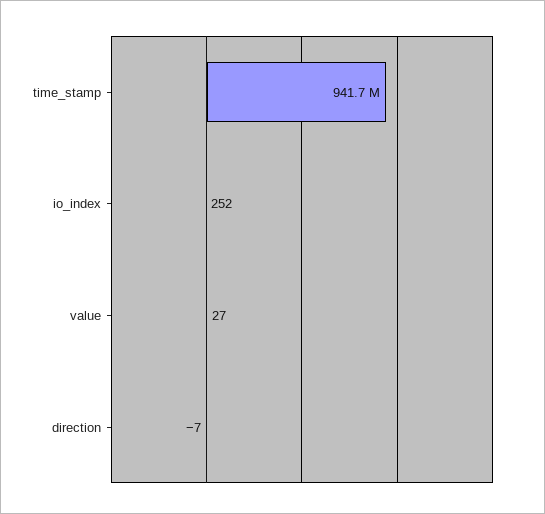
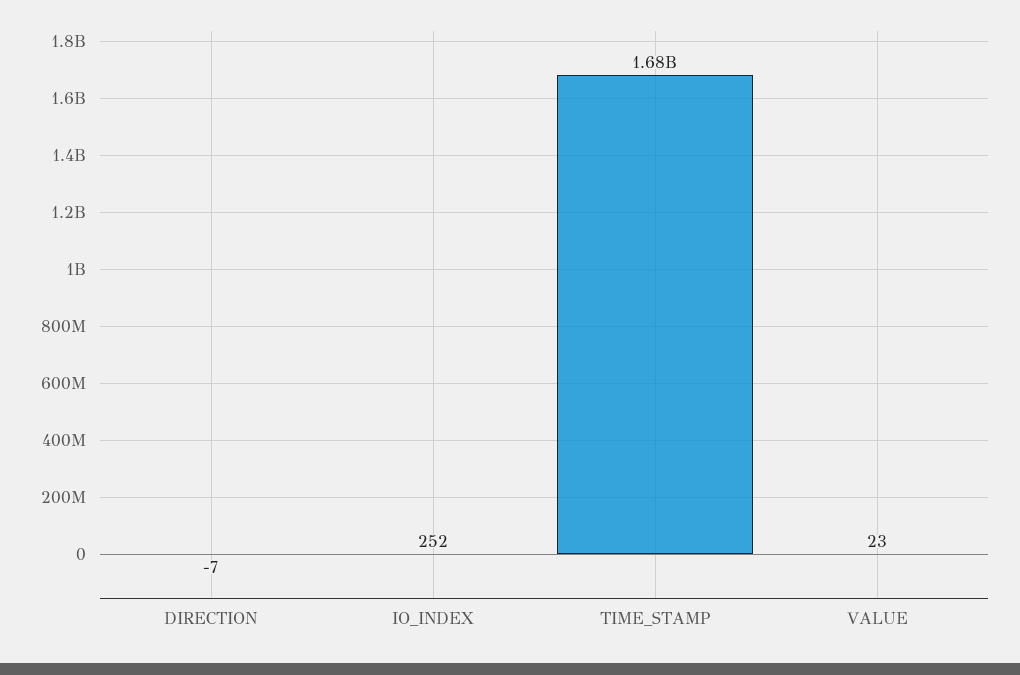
  {
-   "time_stamp": 941700000,
+   "time_stamp": 1680000000,
    "io_index": 252,
-   "value": 27,
+   "value": 23,
    "direction": -7
  }

